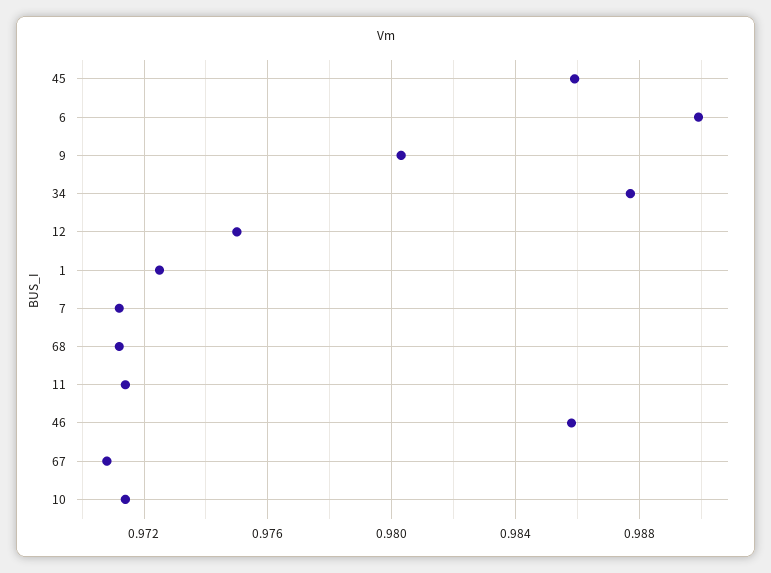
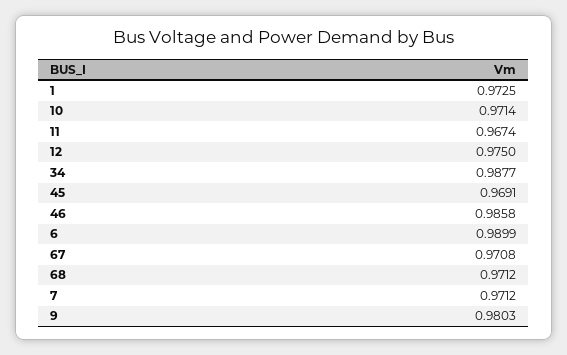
  {
-   "45": 0.986,
+   "45": 0.9691,
    "6": 0.9899,
    "9": 0.9803,
    "34": 0.9877,
    "12": 0.975,
    "1": 0.9725,
    "7": 0.9712,
    "68": 0.9712,
-   "11": 0.9715,
+   "11": 0.9674,
    "46": 0.9858,
    "67": 0.9708,
    "10": 0.9714
  }

